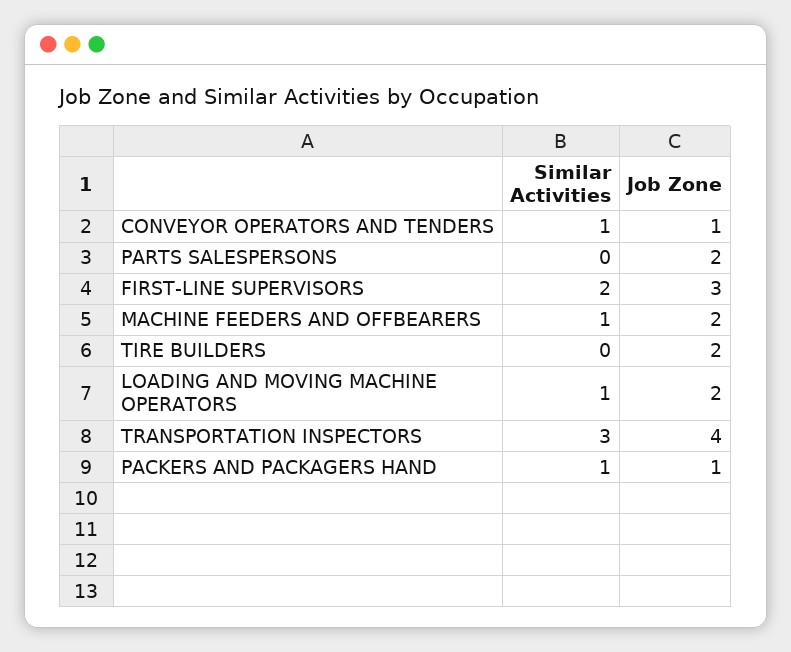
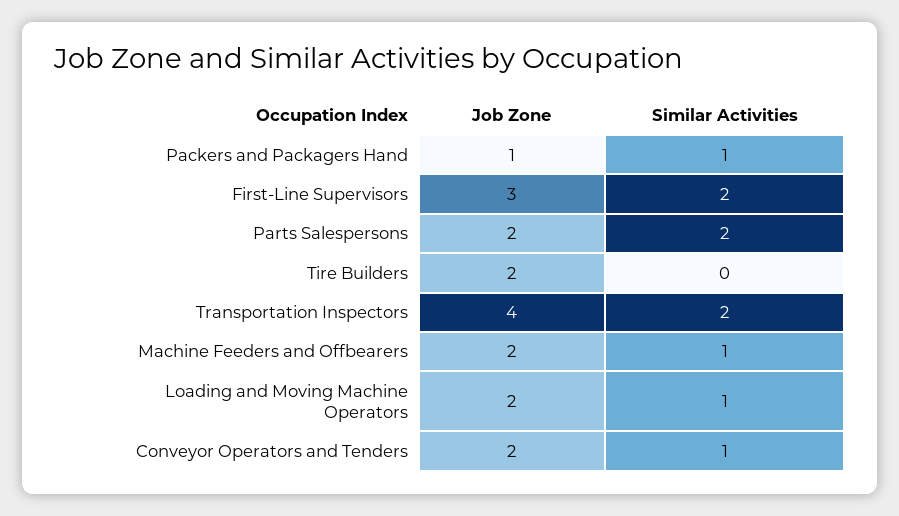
  {
    "Similar Activities": {
      "CONVEYOR OPERATORS AND TENDERS": 1,
-     "PARTS SALESPERSONS": 0,
+     "PARTS SALESPERSONS": 2,
      "FIRST-LINE SUPERVISORS": 2,
      "MACHINE FEEDERS AND OFFBEARERS": 1,
      "TIRE BUILDERS": 0,
      "LOADING AND MOVING MACHINE OPERATORS": 1,
-     "TRANSPORTATION INSPECTORS": 3,
+     "TRANSPORTATION INSPECTORS": 2,
      "PACKERS AND PACKAGERS HAND": 1
    },
    "Job Zone": {
-     "CONVEYOR OPERATORS AND TENDERS": 1,
+     "CONVEYOR OPERATORS AND TENDERS": 2,
      "PARTS SALESPERSONS": 2,
      "FIRST-LINE SUPERVISORS": 3,
      "MACHINE FEEDERS AND OFFBEARERS": 2,
      "TIRE BUILDERS": 2,
      "LOADING AND MOVING MACHINE OPERATORS": 2,
      "TRANSPORTATION INSPECTORS": 4,
      "PACKERS AND PACKAGERS HAND": 1
    }
  }

